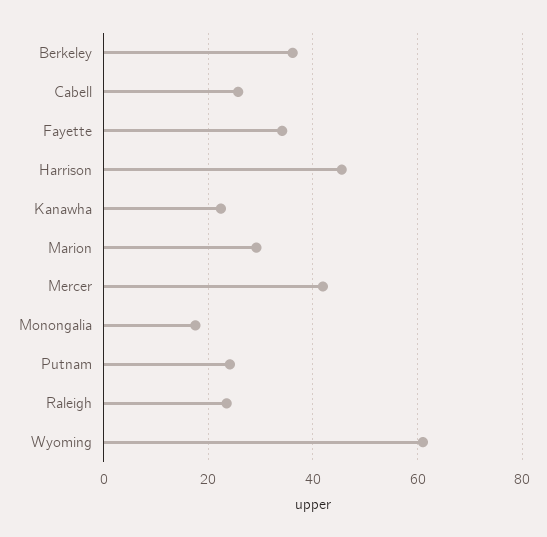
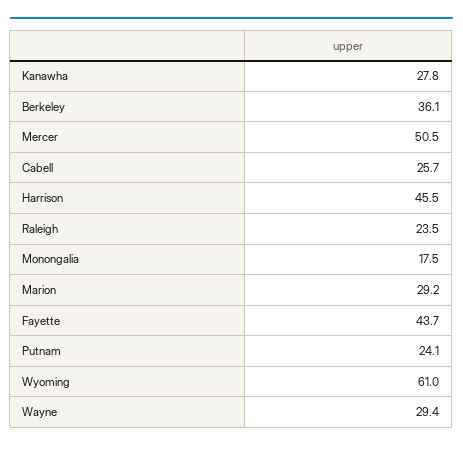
  {
    "Berkeley": 36.1,
    "Cabell": 25.7,
-   "Fayette": 34,
+   "Fayette": 43.7,
    "Harrison": 45.5,
-   "Kanawha": 22,
+   "Kanawha": 27.8,
    "Marion": 29.2,
-   "Mercer": 42,
+   "Mercer": 50.5,
    "Monongalia": 17.5,
    "Putnam": 24.1,
    "Raleigh": 23.5,
-   "Wyoming": 61
+   "Wyoming": 61,
+   "Wayne": 29.4
  }

